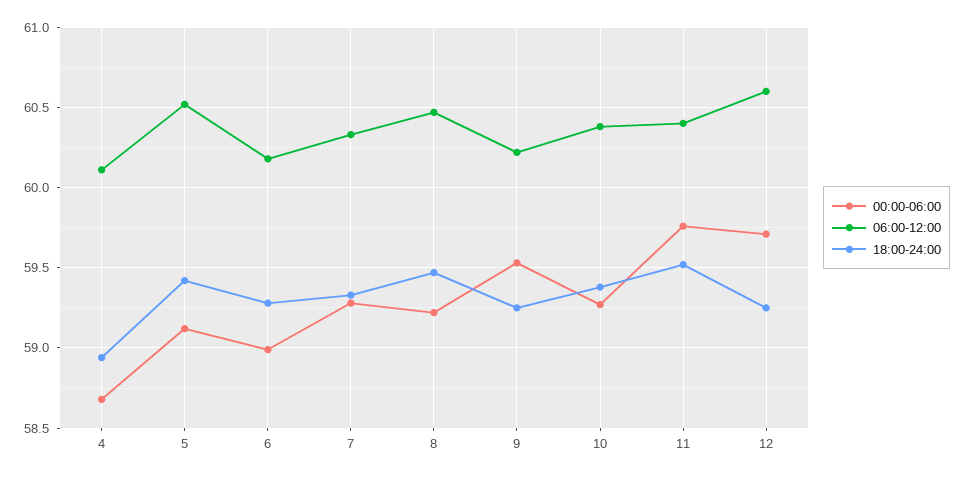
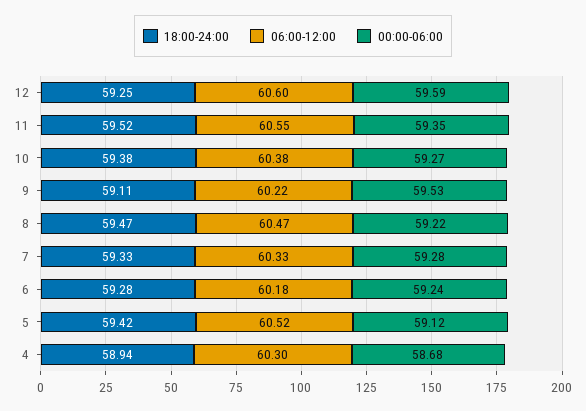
  {
    "00:00-06:00": {
      "4": 58.68,
      "5": 59.12,
-     "6": 59,
+     "6": 59.24,
      "7": 59.28,
      "8": 59.22,
      "9": 59.53,
      "10": 59.27,
-     "11": 59.75,
+     "11": 59.35,
-     "12": 59.7
+     "12": 59.59
    },
    "06:00-12:00": {
-     "4": 60.1,
+     "4": 60.3,
      "5": 60.52,
      "6": 60.18,
      "7": 60.33,
      "8": 60.47,
      "9": 60.22,
      "10": 60.38,
-     "11": 60.4,
+     "11": 60.55,
      "12": 60.6
    },
    "18:00-24:00": {
      "4": 58.94,
      "5": 59.42,
      "6": 59.28,
      "7": 59.33,
      "8": 59.47,
-     "9": 59.25,
+     "9": 59.11,
      "10": 59.38,
      "11": 59.52,
      "12": 59.25
    }
  }

